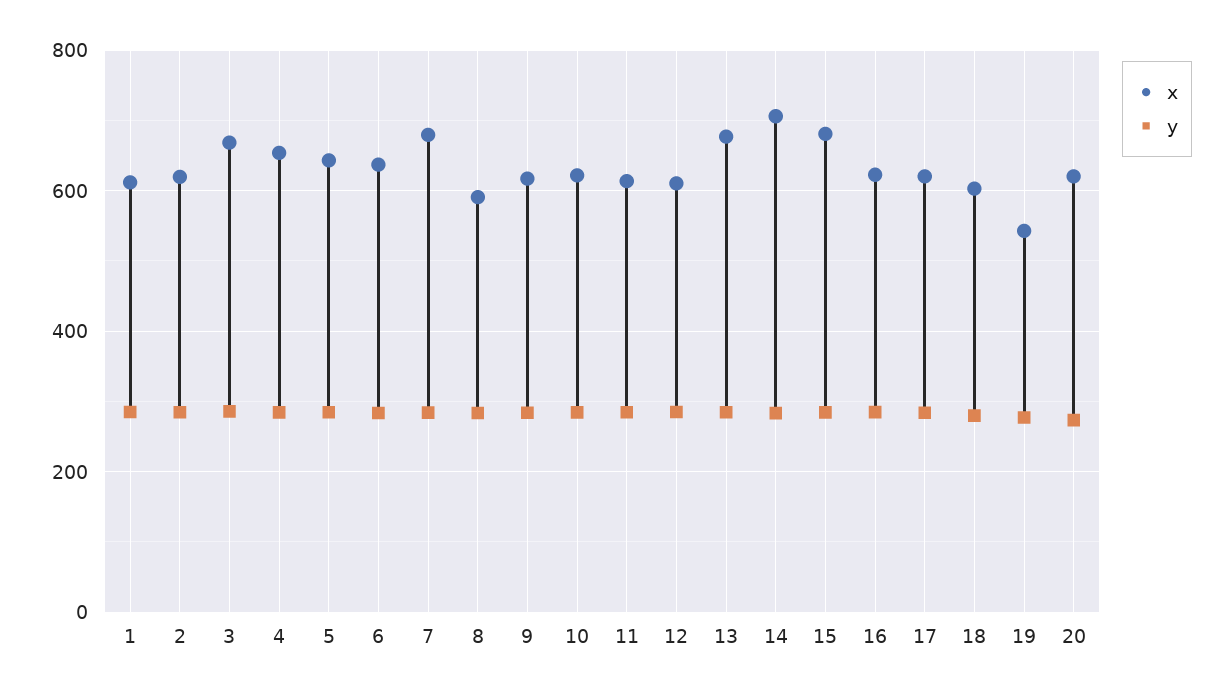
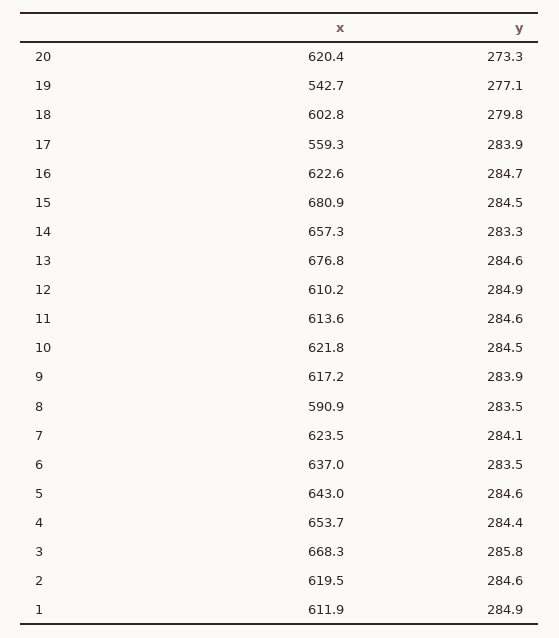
  {
    "x": {
      "1": 611.9,
      "2": 619.5,
      "3": 668.3,
      "4": 653.7,
      "5": 643,
      "6": 637,
-     "7": 680,
+     "7": 623.5,
      "8": 590.9,
      "9": 617.2,
      "10": 621.8,
      "11": 613.6,
      "12": 610.2,
      "13": 676.8,
-     "14": 700,
+     "14": 657.3,
      "15": 680.9,
      "16": 622.6,
-     "17": 620,
+     "17": 559.3,
      "18": 602.8,
      "19": 542.7,
      "20": 620.4
    },
    "y": {
      "1": 284.9,
      "2": 284.6,
      "3": 285.8,
      "4": 284.4,
      "5": 284.6,
      "6": 283.5,
      "7": 284.1,
      "8": 283.5,
      "9": 283.9,
      "10": 284.5,
      "11": 284.6,
      "12": 284.9,
      "13": 284.6,
      "14": 283.3,
      "15": 284.5,
      "16": 284.7,
      "17": 283.9,
      "18": 279.8,
      "19": 277.1,
      "20": 273.3
    }
  }

